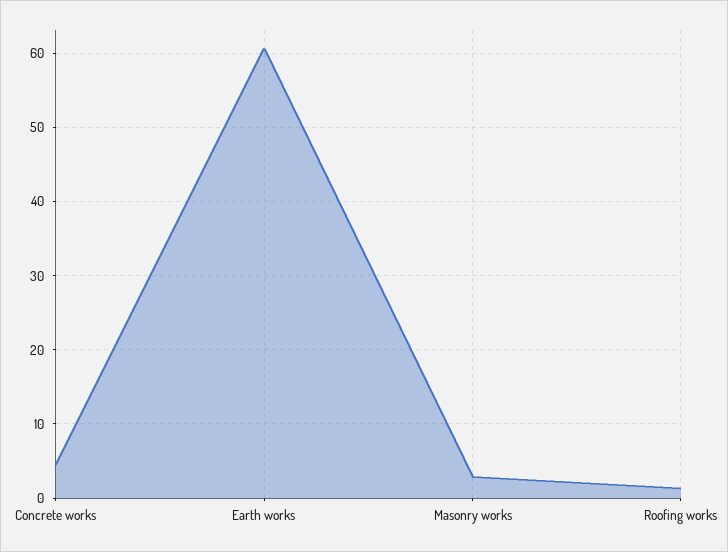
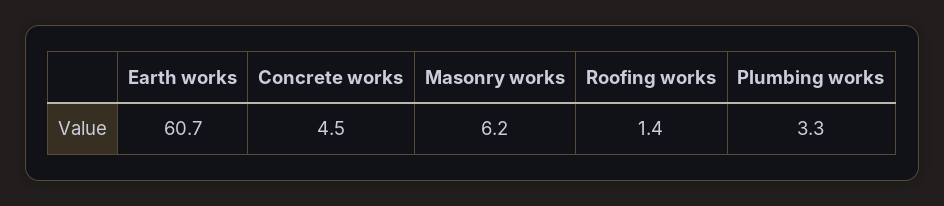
  {
    "Concrete works": 4.5,
    "Earth works": 60.7,
-   "Masonry works": 3,
+   "Masonry works": 6.2,
-   "Roofing works": 1.4
+   "Roofing works": 1.4,
+   "Plumbing works": 3.3
  }

